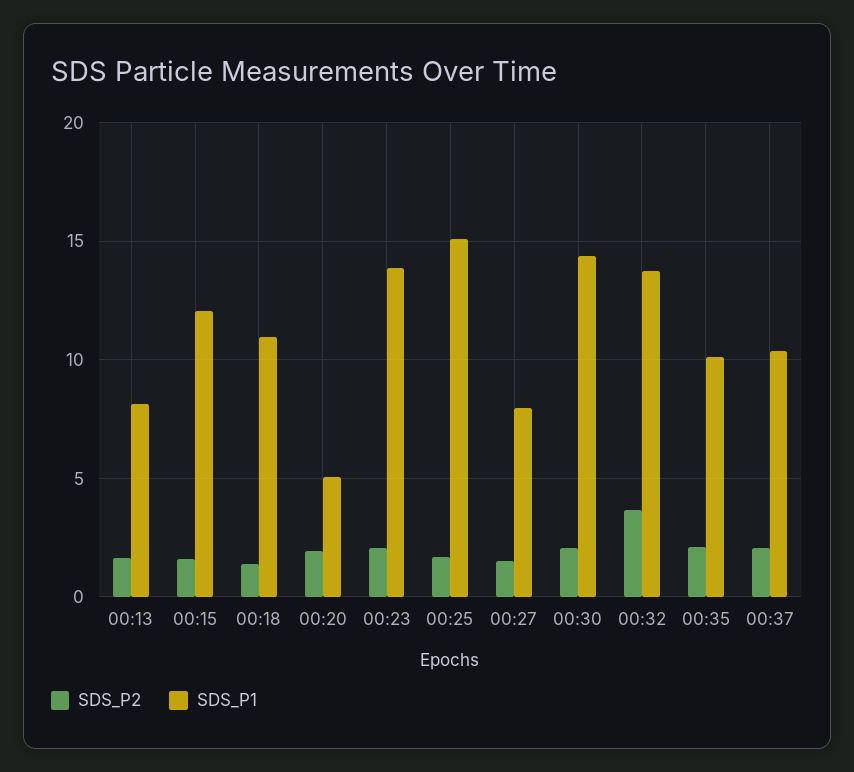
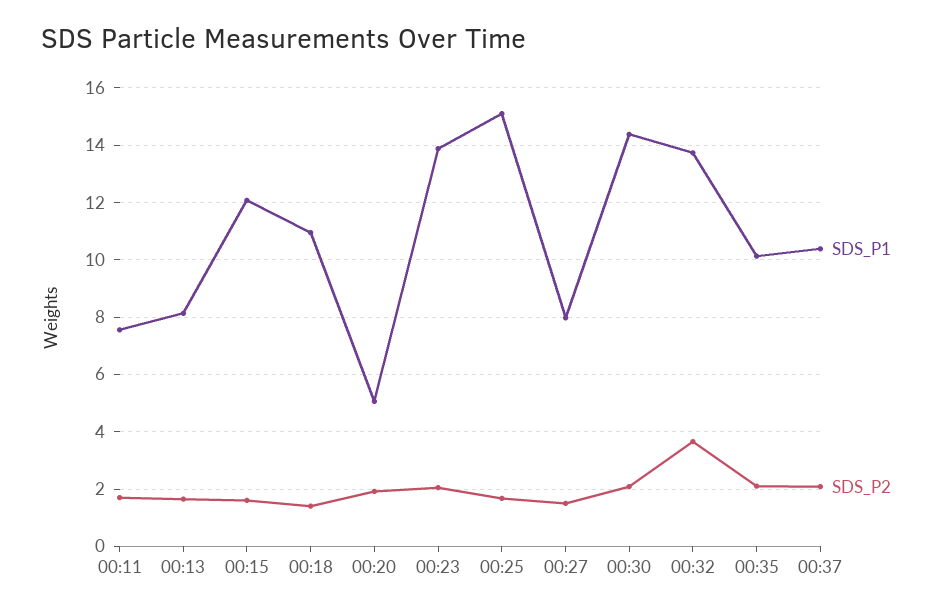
  {
    "SDS_P2": {
      "00:13": 1.75,
      "00:15": 1.5,
      "00:18": 1.5,
      "00:20": 2,
      "00:23": 2,
      "00:25": 1.75,
      "00:27": 1.5,
      "00:30": 2,
      "00:32": 3.75,
      "00:35": 2,
-     "00:37": 2
+     "00:37": 2,
+     "00:11": 1.75
    },
    "SDS_P1": {
      "00:13": 8.25,
      "00:15": 12,
      "00:18": 11,
      "00:20": 5,
      "00:23": 14,
      "00:25": 15,
      "00:27": 8,
      "00:30": 14.5,
      "00:32": 13.75,
      "00:35": 10.25,
-     "00:37": 10.5
+     "00:37": 10.5,
+     "00:11": 7.5
    }
  }

